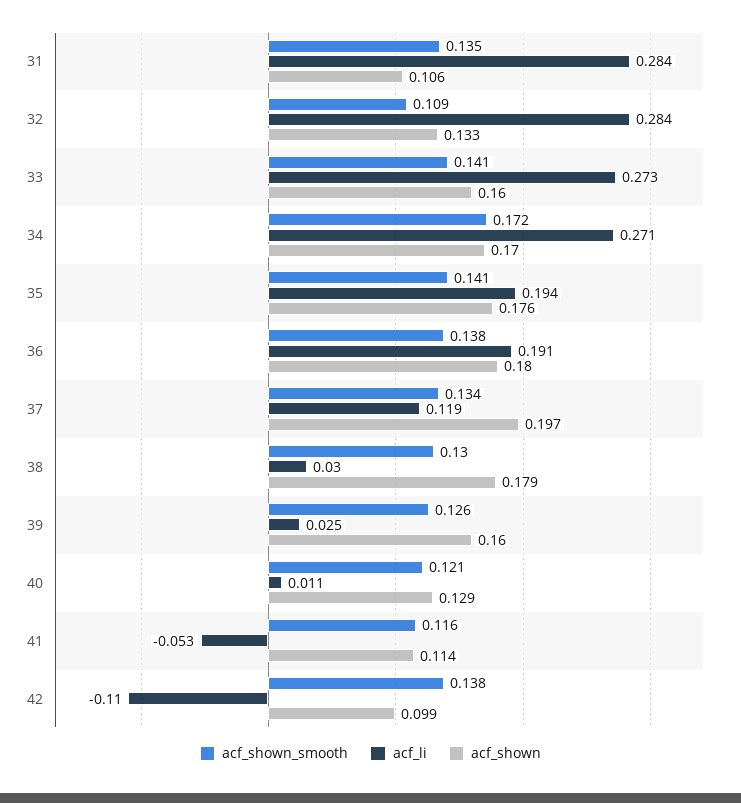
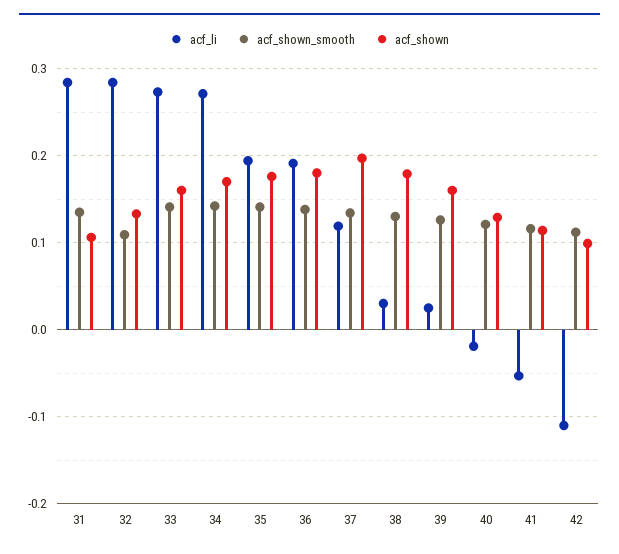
  {
    "acf_shown_smooth": {
      "31": 0.135,
      "32": 0.109,
      "33": 0.141,
-     "34": 0.172,
+     "34": 0.14,
      "35": 0.141,
      "36": 0.138,
      "37": 0.134,
      "38": 0.13,
      "39": 0.126,
      "40": 0.121,
      "41": 0.116,
-     "42": 0.138
+     "42": 0.11
    },
    "acf_li": {
      "31": 0.284,
      "32": 0.284,
      "33": 0.273,
      "34": 0.271,
      "35": 0.194,
      "36": 0.191,
      "37": 0.119,
      "38": 0.03,
      "39": 0.025,
-     "40": 0.011,
+     "40": -0.02,
      "41": -0.053,
      "42": -0.11
    },
    "acf_shown": {
      "31": 0.106,
      "32": 0.133,
      "33": 0.16,
      "34": 0.17,
      "35": 0.176,
      "36": 0.18,
      "37": 0.197,
      "38": 0.179,
      "39": 0.16,
      "40": 0.129,
      "41": 0.114,
      "42": 0.099
    }
  }

